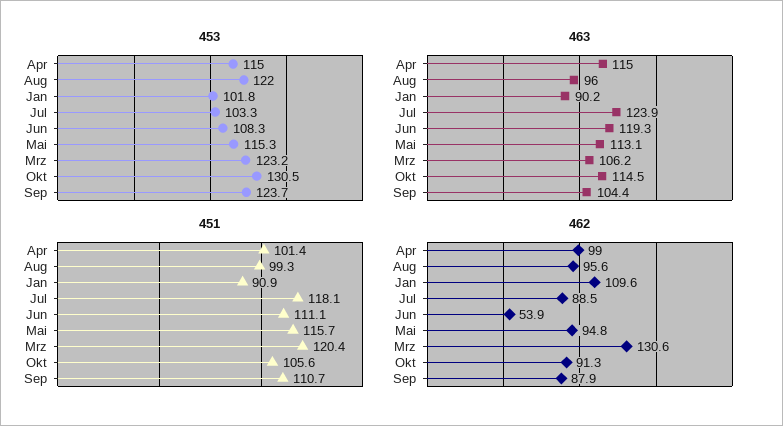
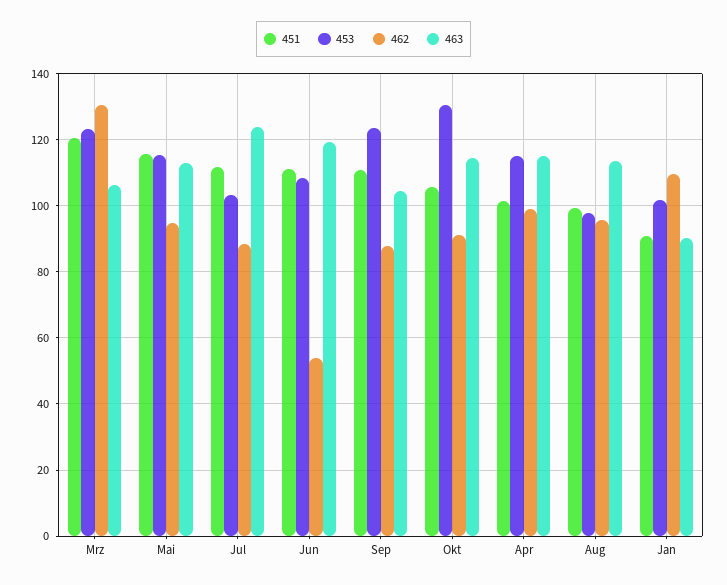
  {
    "453": {
      "Apr": 115,
-     "Aug": 122,
+     "Aug": 98,
      "Jan": 101.8,
      "Jul": 103.3,
      "Jun": 108.3,
      "Mai": 115.3,
      "Mrz": 123.2,
      "Okt": 130.5,
      "Sep": 123.7
    },
    "463": {
      "Apr": 115,
-     "Aug": 96,
+     "Aug": 114,
      "Jan": 90.2,
      "Jul": 123.9,
      "Jun": 119.3,
      "Mai": 113.1,
      "Mrz": 106.2,
      "Okt": 114.5,
      "Sep": 104.4
    },
    "451": {
      "Apr": 101.4,
      "Aug": 99.3,
      "Jan": 90.9,
-     "Jul": 118.1,
+     "Jul": 112,
      "Jun": 111.1,
      "Mai": 115.7,
      "Mrz": 120.4,
      "Okt": 105.6,
      "Sep": 110.7
    },
    "462": {
      "Apr": 99,
      "Aug": 95.6,
      "Jan": 109.6,
      "Jul": 88.5,
      "Jun": 53.9,
      "Mai": 94.8,
      "Mrz": 130.6,
      "Okt": 91.3,
      "Sep": 87.9
    }
  }

